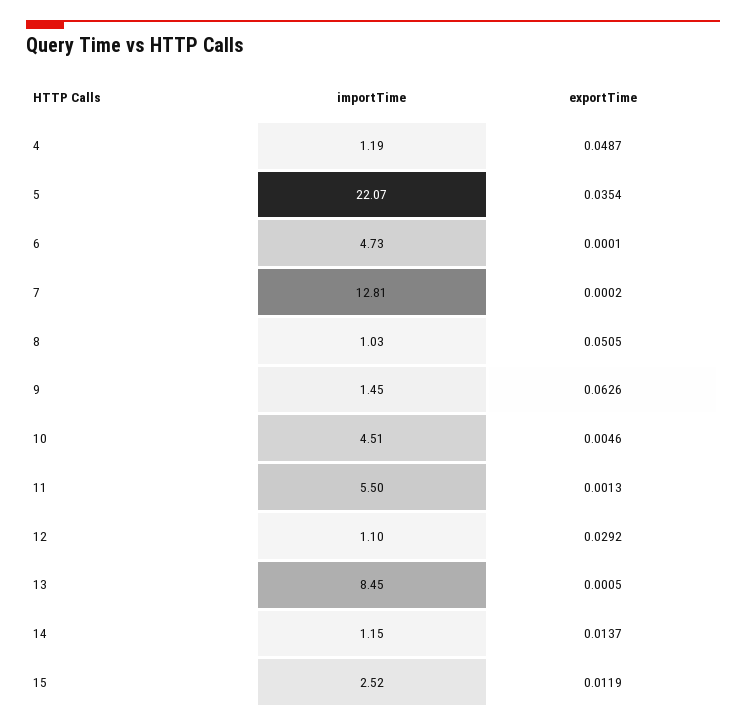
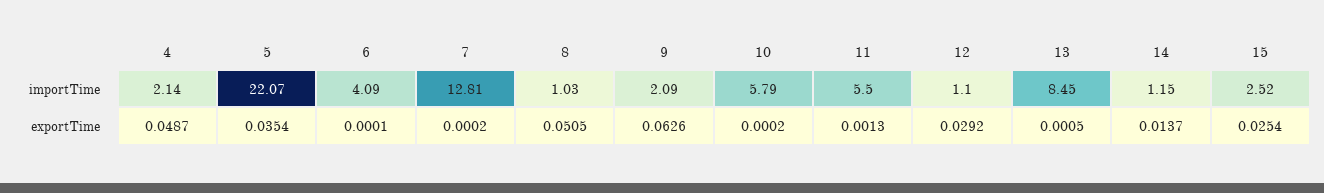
  {
    "importTime": {
-     "4": 1.19,
+     "4": 2.14,
      "5": 22.07,
-     "6": 4.73,
+     "6": 4.09,
      "7": 12.81,
      "8": 1.03,
-     "9": 1.45,
+     "9": 2.09,
-     "10": 4.51,
+     "10": 5.79,
      "11": 5.5,
      "12": 1.1,
      "13": 8.45,
      "14": 1.15,
      "15": 2.52
    },
    "exportTime": {
      "4": 0.0487,
      "5": 0.0354,
      "6": 0.0001,
      "7": 0.0002,
      "8": 0.0505,
      "9": 0.0626,
-     "10": 0.0046,
+     "10": 0.0002,
      "11": 0.0013,
      "12": 0.0292,
      "13": 0.0005,
      "14": 0.0137,
-     "15": 0.0119
+     "15": 0.0254
    }
  }

